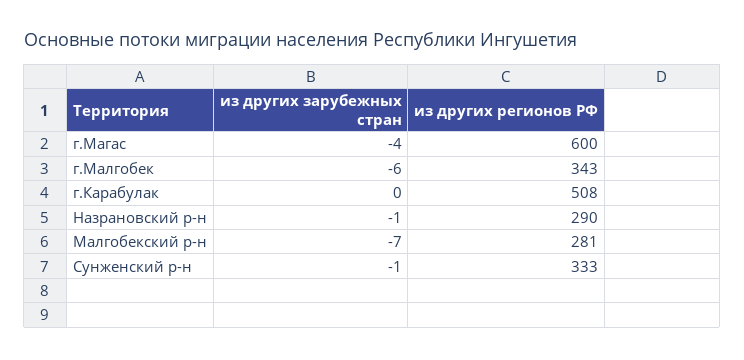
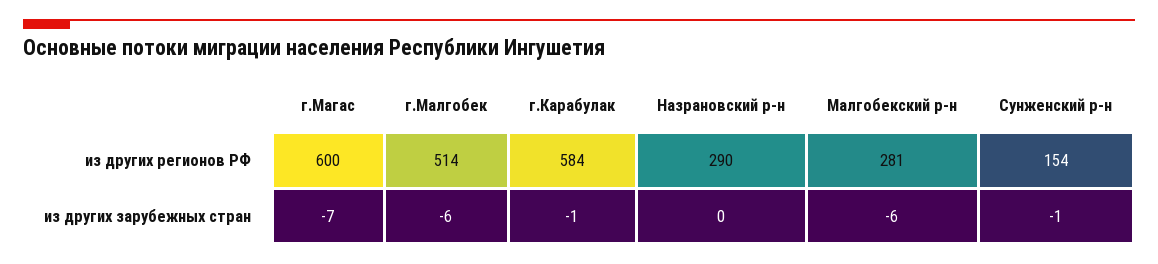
  {
    "из других зарубежных стран": {
-     "г.Магас": -4,
+     "г.Магас": -7,
      "г.Малгобек": -6,
-     "г.Карабулак": 0,
+     "г.Карабулак": -1,
-     "Назрановский р-н": -1,
+     "Назрановский р-н": 0,
-     "Малгобекский р-н": -7,
+     "Малгобекский р-н": -6,
      "Сунженский р-н": -1
    },
    "из других регионов РФ": {
      "г.Магас": 600,
-     "г.Малгобек": 343,
+     "г.Малгобек": 514,
-     "г.Карабулак": 508,
+     "г.Карабулак": 584,
      "Назрановский р-н": 290,
      "Малгобекский р-н": 281,
-     "Сунженский р-н": 333
+     "Сунженский р-н": 154
    }
  }

